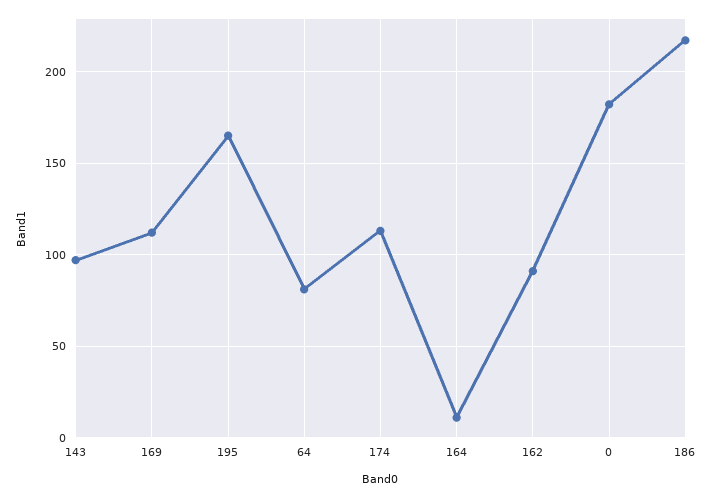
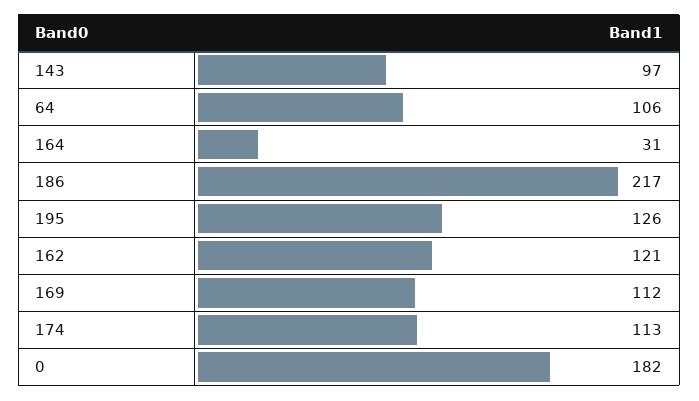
  {
    "143": 97,
    "169": 112,
-   "195": 165,
+   "195": 126,
-   "64": 80,
+   "64": 106,
    "174": 113,
-   "164": 10,
+   "164": 31,
-   "162": 90,
+   "162": 121,
    "0": 182,
    "186": 217
  }

